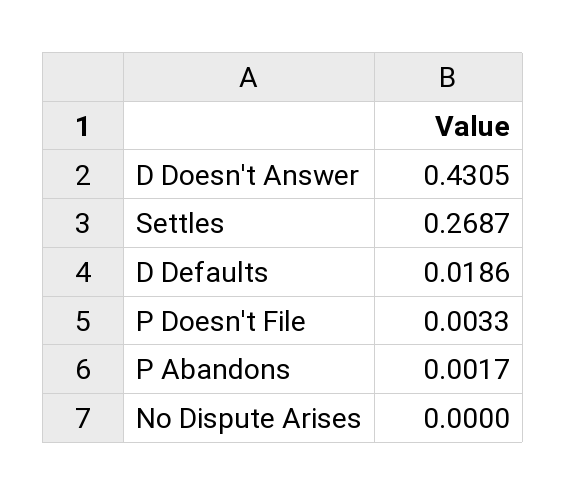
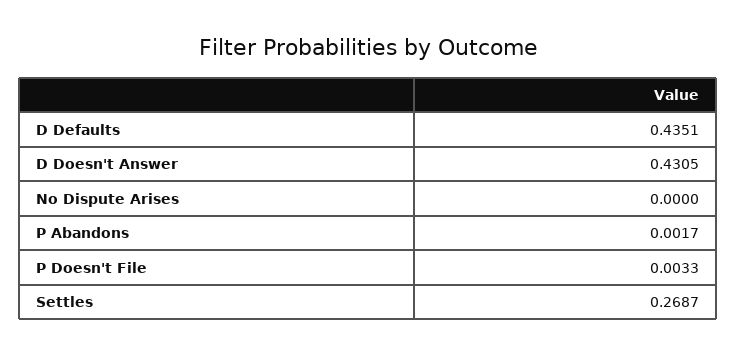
  {
    "D Doesn't Answer": 0.4305,
    "Settles": 0.2687,
-   "D Defaults": 0.0186,
+   "D Defaults": 0.4351,
    "P Doesn't File": 0.0033,
    "P Abandons": 0.0017,
    "No Dispute Arises": 0
  }

